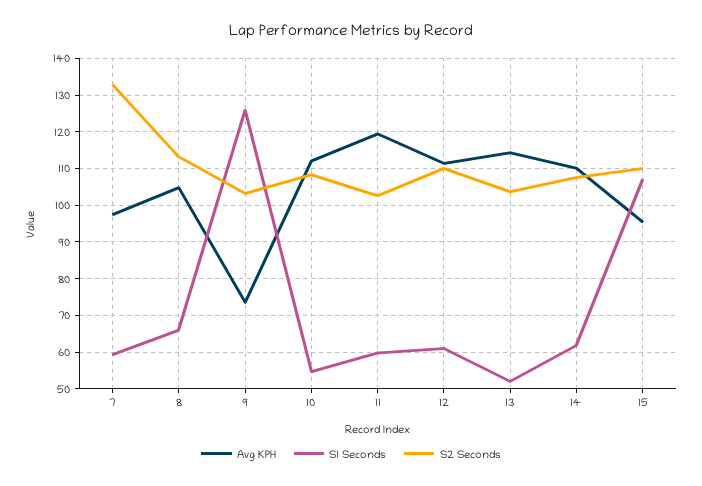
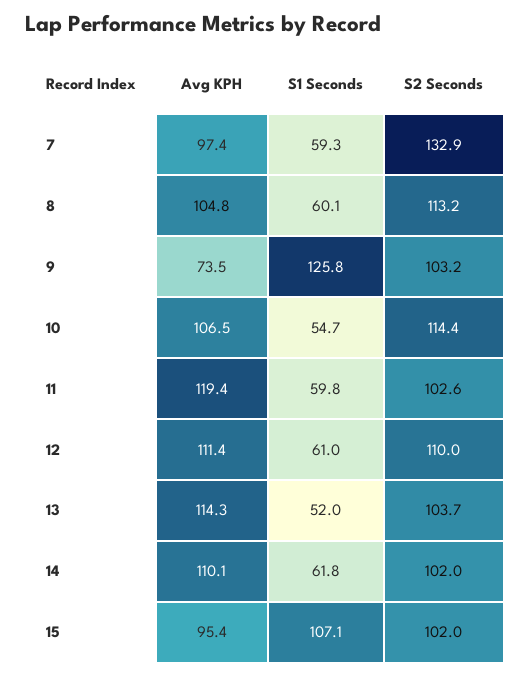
  {
    "Avg KPH": {
      "7": 97.4,
      "8": 104.8,
      "9": 73.5,
-     "10": 112,
+     "10": 106.5,
      "11": 119.4,
      "12": 111.4,
      "13": 114.3,
      "14": 110.1,
      "15": 95.4
    },
    "S1 Seconds": {
      "7": 59.3,
-     "8": 66,
+     "8": 60.1,
      "9": 125.8,
      "10": 54.7,
      "11": 59.8,
      "12": 61,
      "13": 52,
      "14": 61.8,
      "15": 107.1
    },
    "S2 Seconds": {
      "7": 132.9,
      "8": 113.2,
      "9": 103.2,
-     "10": 108,
+     "10": 114.4,
      "11": 102.6,
      "12": 110,
      "13": 103.7,
-     "14": 108,
+     "14": 102,
-     "15": 110
+     "15": 102
    }
  }

